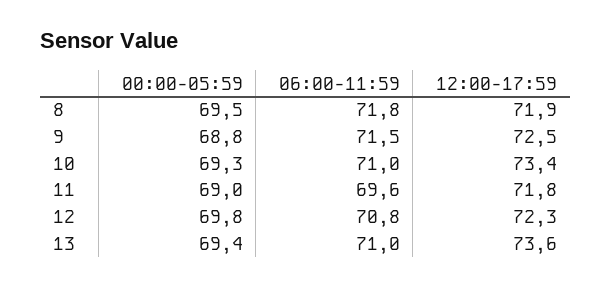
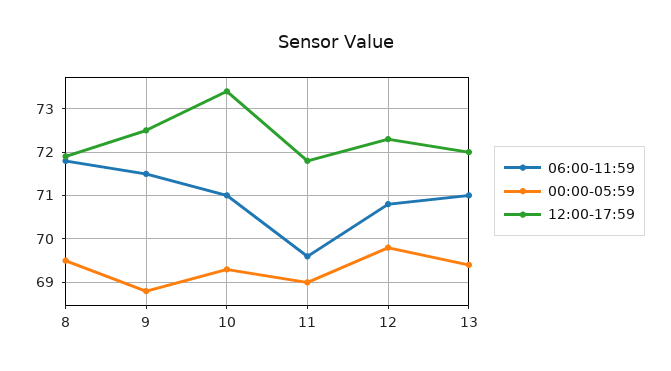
  {
    "00:00-05:59": {
      "8": 69.5,
      "9": 68.8,
      "10": 69.3,
      "11": 69,
      "12": 69.8,
      "13": 69.4
    },
    "06:00-11:59": {
      "8": 71.8,
      "9": 71.5,
      "10": 71,
      "11": 69.6,
      "12": 70.8,
      "13": 71
    },
    "12:00-17:59": {
      "8": 71.9,
      "9": 72.5,
      "10": 73.4,
      "11": 71.8,
      "12": 72.3,
-     "13": 73.6
+     "13": 72
    }
  }

